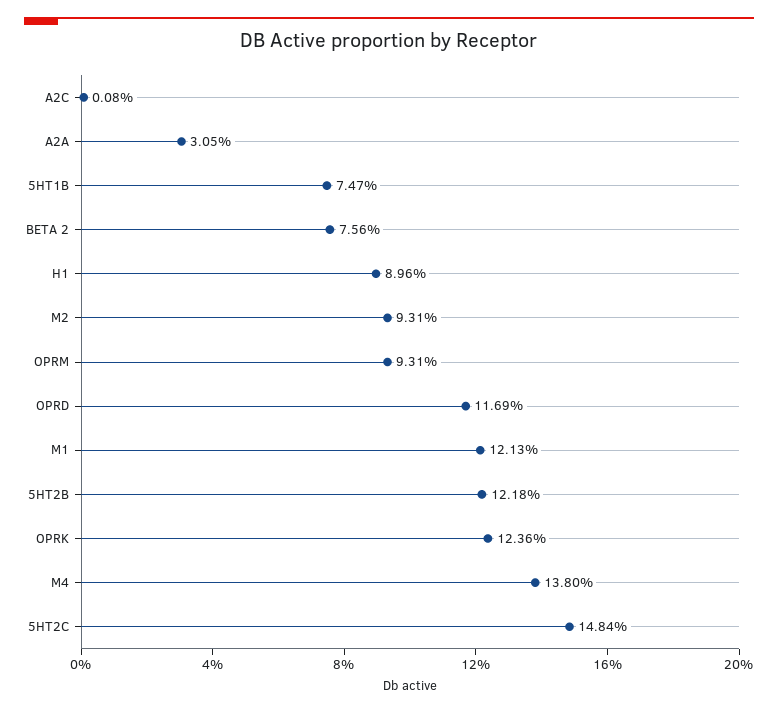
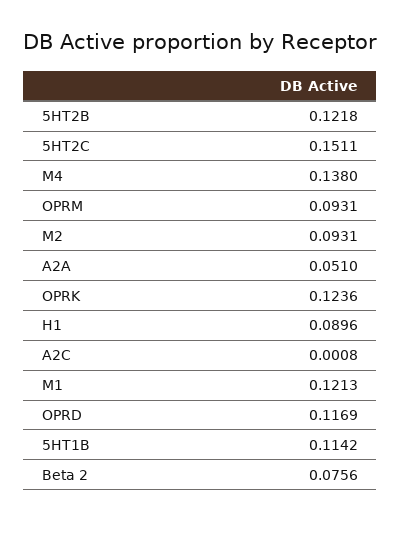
  {
    "A2C": 0.0008,
-   "A2A": 0.0305,
+   "A2A": 0.051,
-   "5HT1B": 0.0747,
+   "5HT1B": 0.1142,
    "BETA 2": 0.0756,
    "H1": 0.0896,
    "M2": 0.0931,
    "OPRM": 0.0931,
    "OPRD": 0.1169,
    "M1": 0.1213,
    "5HT2B": 0.1218,
    "OPRK": 0.1236,
    "M4": 0.138,
-   "5HT2C": 0.1484
+   "5HT2C": 0.1511
  }

